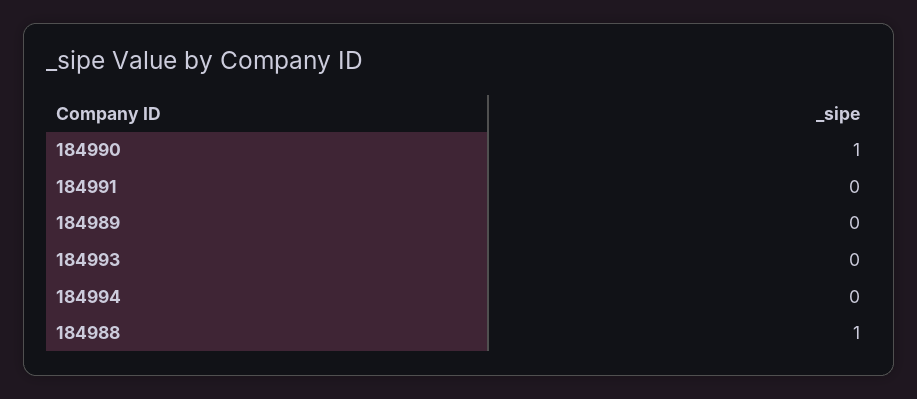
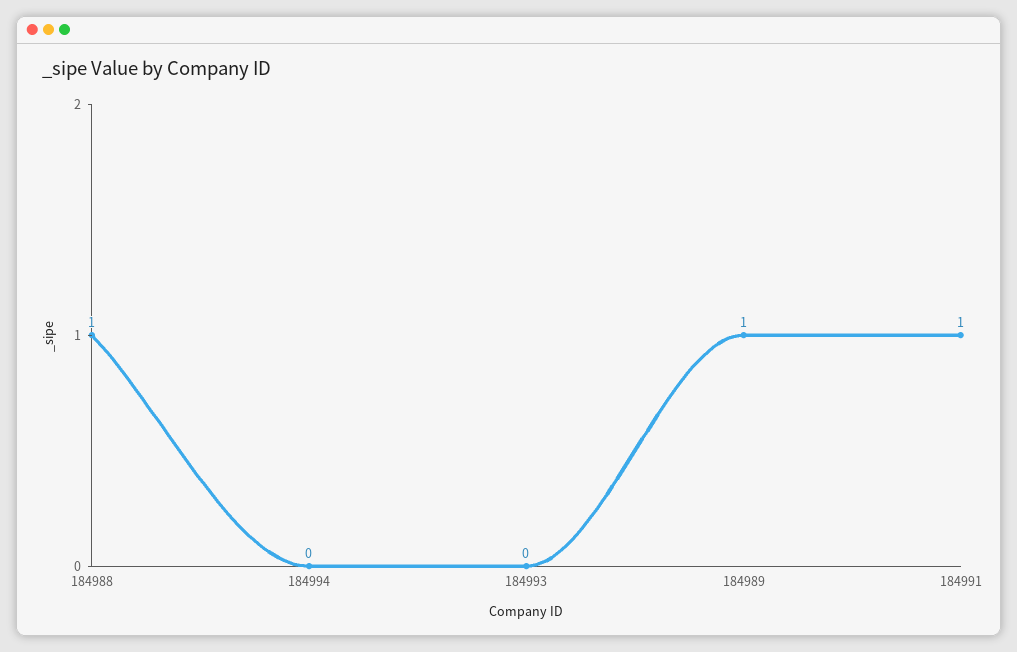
  {
-   "184990": 1,
-   "184991": 0,
+   "184991": 1,
-   "184989": 0,
+   "184989": 1,
    "184993": 0,
    "184994": 0,
    "184988": 1
  }

